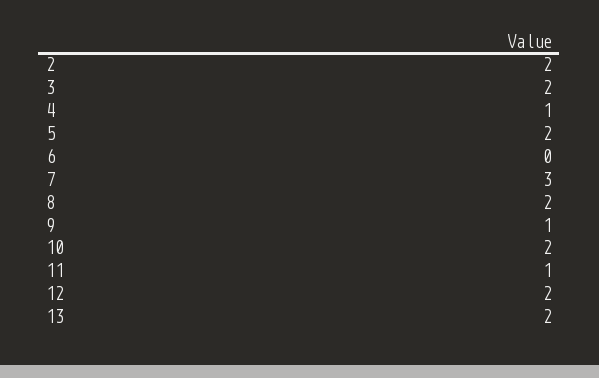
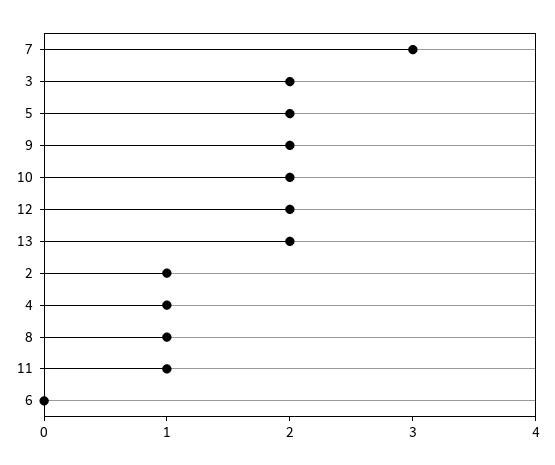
  {
-   "2": 2,
+   "2": 1,
    "3": 2,
    "4": 1,
    "5": 2,
    "6": 0,
    "7": 3,
-   "8": 2,
+   "8": 1,
-   "9": 1,
+   "9": 2,
    "10": 2,
    "11": 1,
    "12": 2,
    "13": 2
  }

